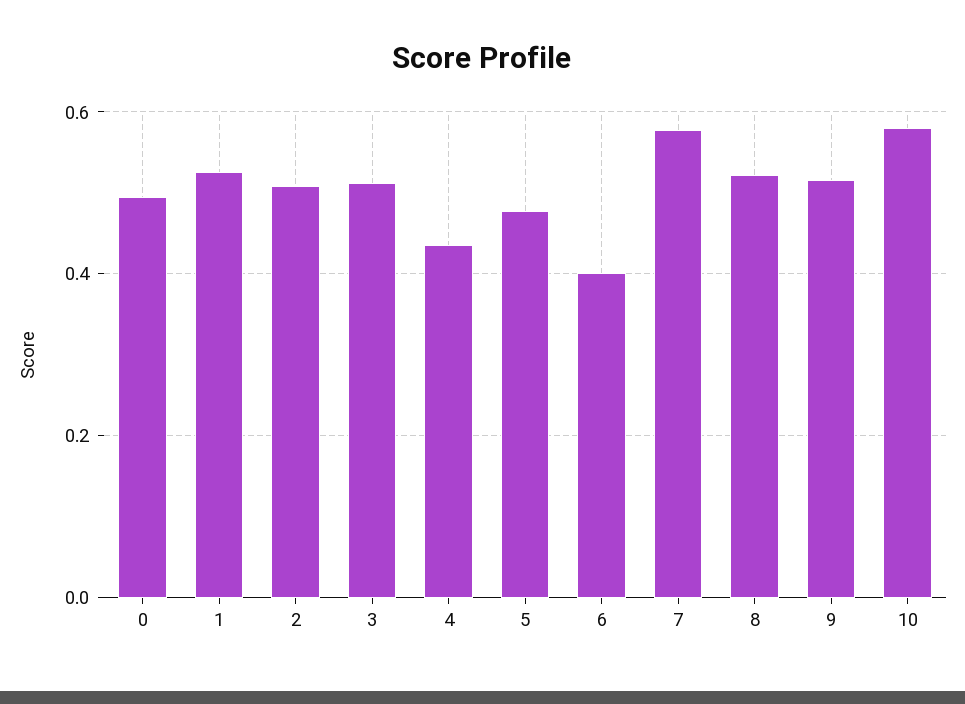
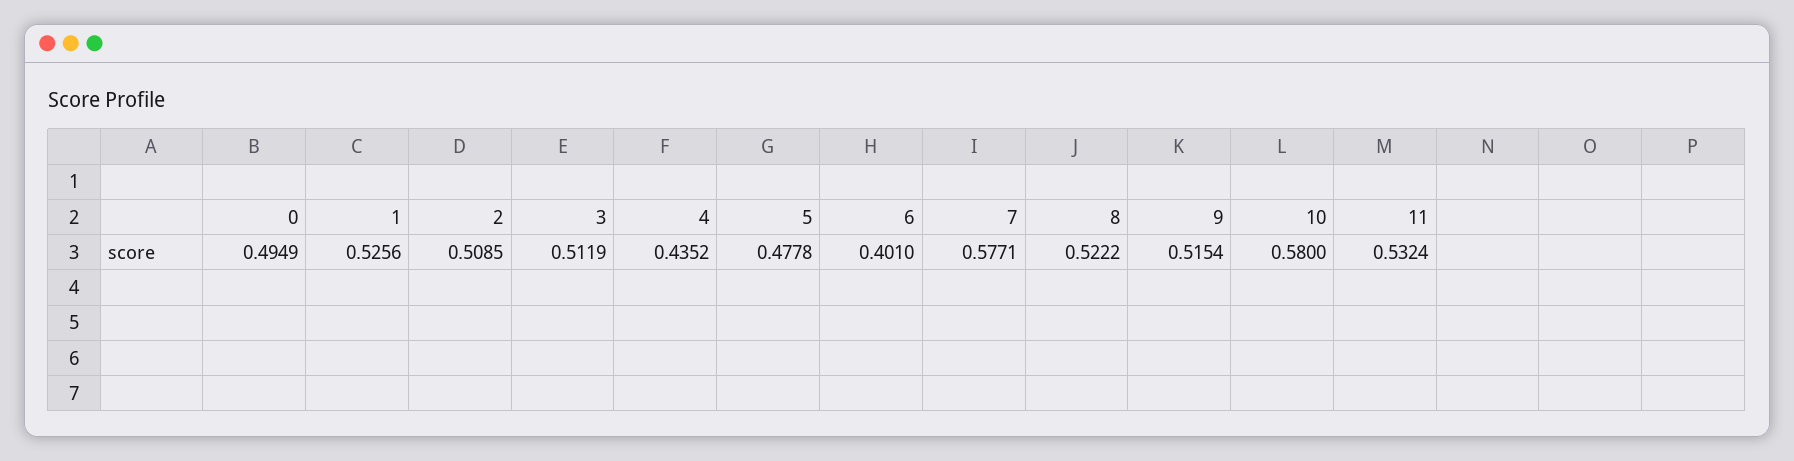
  {
    "0": 0.4949,
    "1": 0.5256,
    "2": 0.5085,
    "3": 0.5119,
    "4": 0.4352,
    "5": 0.4778,
    "6": 0.401,
    "7": 0.5771,
    "8": 0.5222,
    "9": 0.5154,
-   "10": 0.58
+   "10": 0.58,
+   "11": 0.5324
  }

